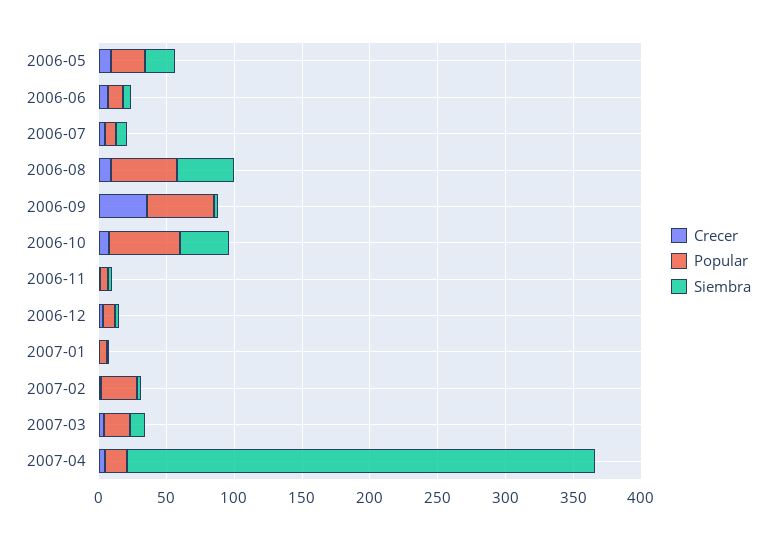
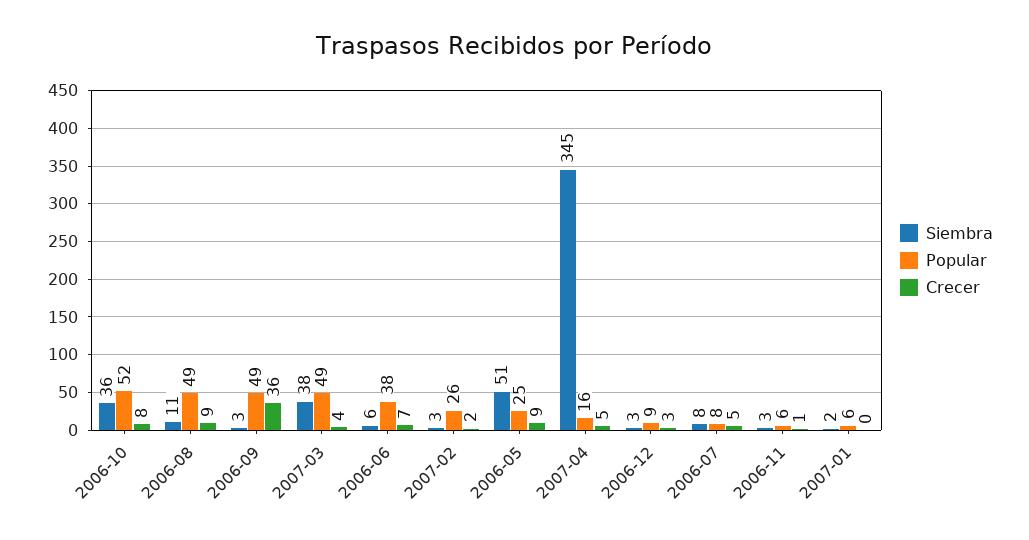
  {
    "Crecer": {
      "2006-05": 9,
      "2006-06": 7,
      "2006-07": 5,
      "2006-08": 9,
      "2006-09": 36,
      "2006-10": 8,
      "2006-11": 1,
      "2006-12": 3,
      "2007-01": 0,
      "2007-02": 2,
      "2007-03": 4,
      "2007-04": 5
    },
    "Popular": {
      "2006-05": 25,
-     "2006-06": 10,
+     "2006-06": 38,
      "2006-07": 8,
      "2006-08": 49,
      "2006-09": 49,
      "2006-10": 52,
      "2006-11": 6,
      "2006-12": 9,
      "2007-01": 6,
      "2007-02": 26,
-     "2007-03": 20,
+     "2007-03": 49,
      "2007-04": 16
    },
    "Siembra": {
-     "2006-05": 20,
+     "2006-05": 51,
      "2006-06": 6,
      "2006-07": 8,
-     "2006-08": 40,
+     "2006-08": 11,
      "2006-09": 3,
      "2006-10": 36,
      "2006-11": 3,
      "2006-12": 3,
      "2007-01": 2,
      "2007-02": 3,
-     "2007-03": 10,
+     "2007-03": 38,
      "2007-04": 345
    }
  }

